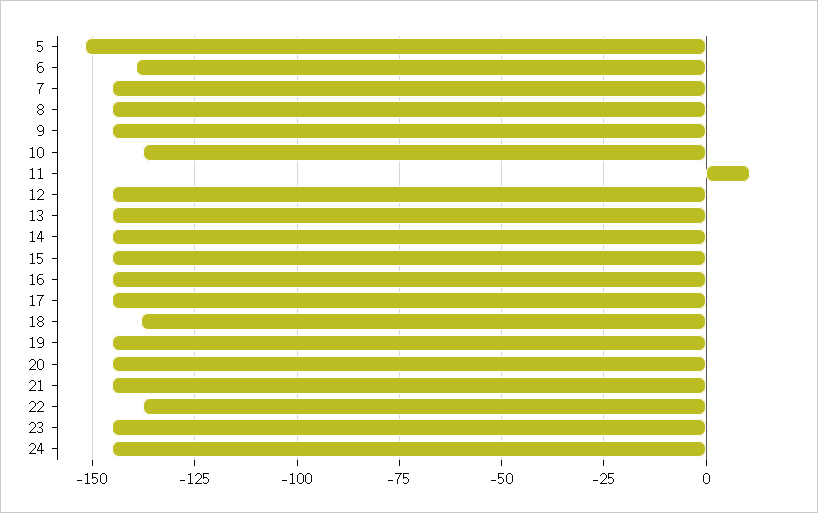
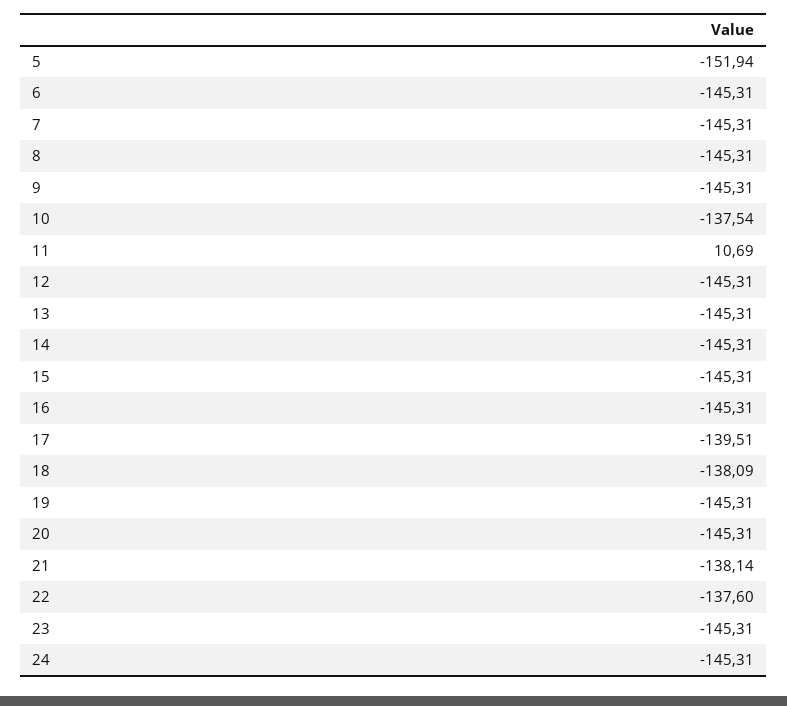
  {
    "5": -151.94,
-   "6": -140,
+   "6": -145.31,
    "7": -145.31,
    "8": -145.31,
    "9": -145.31,
    "10": -137.54,
    "11": 10.69,
    "12": -145.31,
    "13": -145.31,
    "14": -145.31,
    "15": -145.31,
    "16": -145.31,
-   "17": -145,
+   "17": -139.51,
    "18": -138.09,
    "19": -145.31,
    "20": -145.31,
-   "21": -145,
+   "21": -138.14,
    "22": -137.6,
    "23": -145.31,
    "24": -145.31
  }

